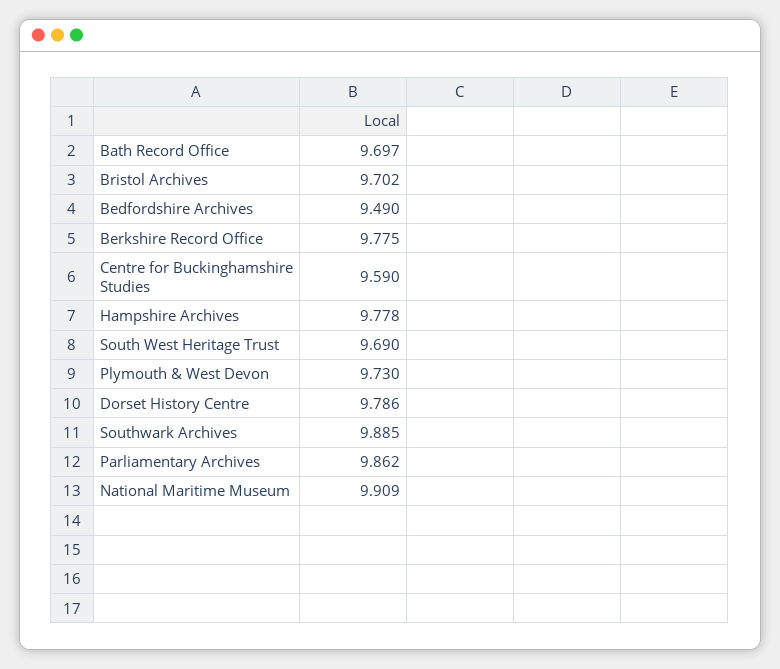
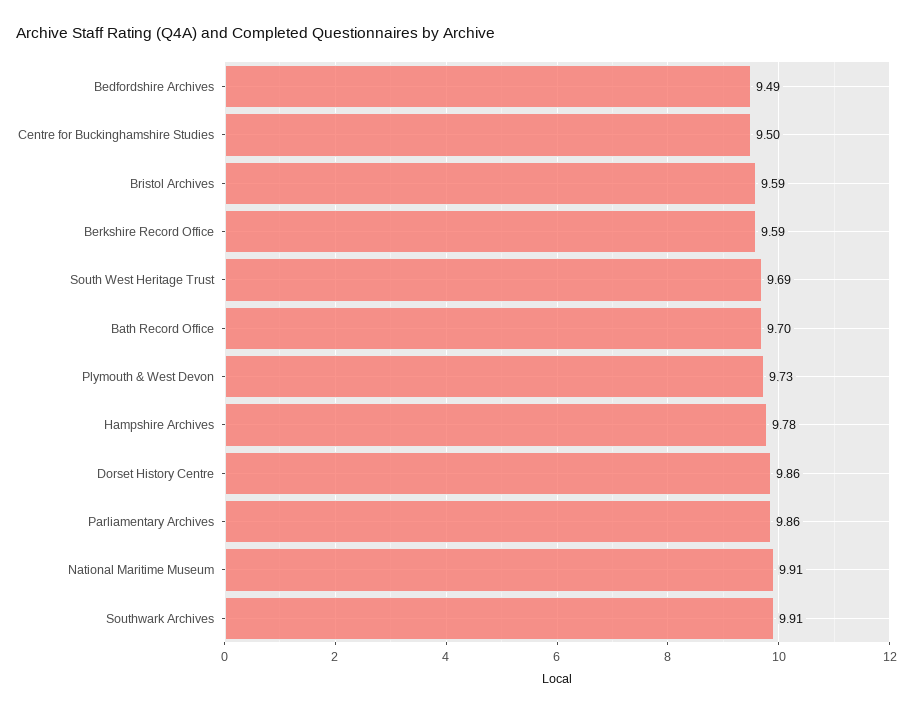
  {
    "Bath Record Office": 9.697,
-   "Bristol Archives": 9.702,
+   "Bristol Archives": 9.59,
    "Bedfordshire Archives": 9.49,
-   "Berkshire Record Office": 9.775,
+   "Berkshire Record Office": 9.59,
-   "Centre for Buckinghamshire Studies": 9.59,
+   "Centre for Buckinghamshire Studies": 9.5,
    "Hampshire Archives": 9.778,
    "South West Heritage Trust": 9.69,
    "Plymouth & West Devon": 9.73,
-   "Dorset History Centre": 9.786,
+   "Dorset History Centre": 9.86,
-   "Southwark Archives": 9.885,
+   "Southwark Archives": 9.91,
    "Parliamentary Archives": 9.862,
    "National Maritime Museum": 9.909
  }

